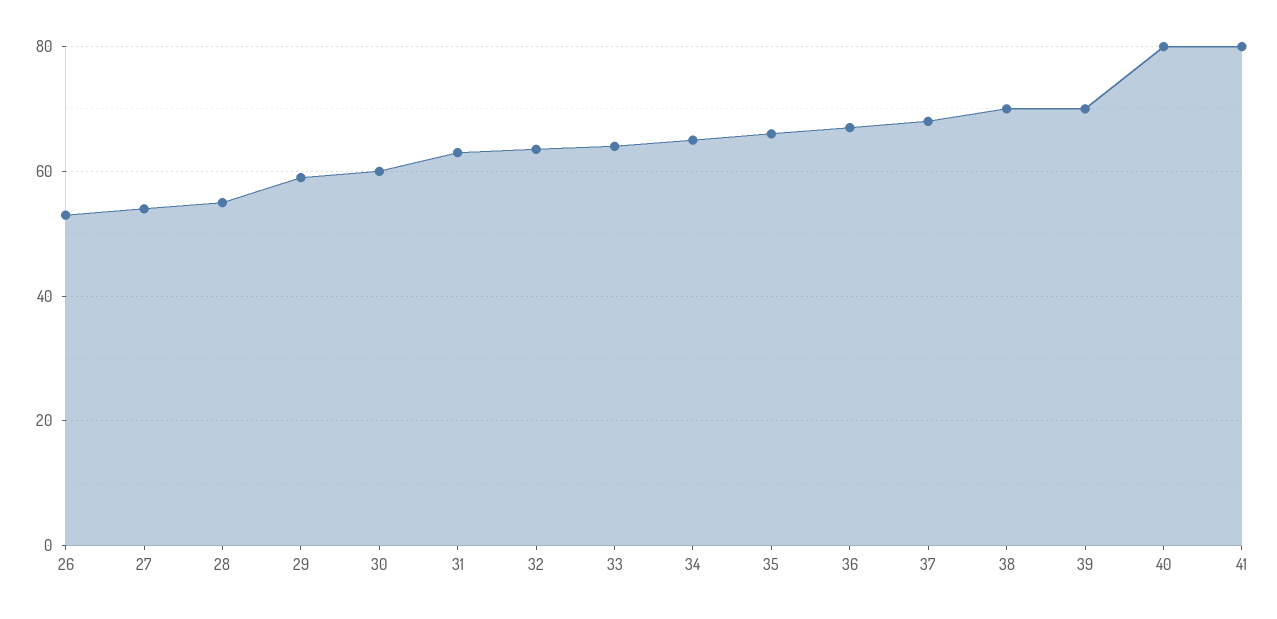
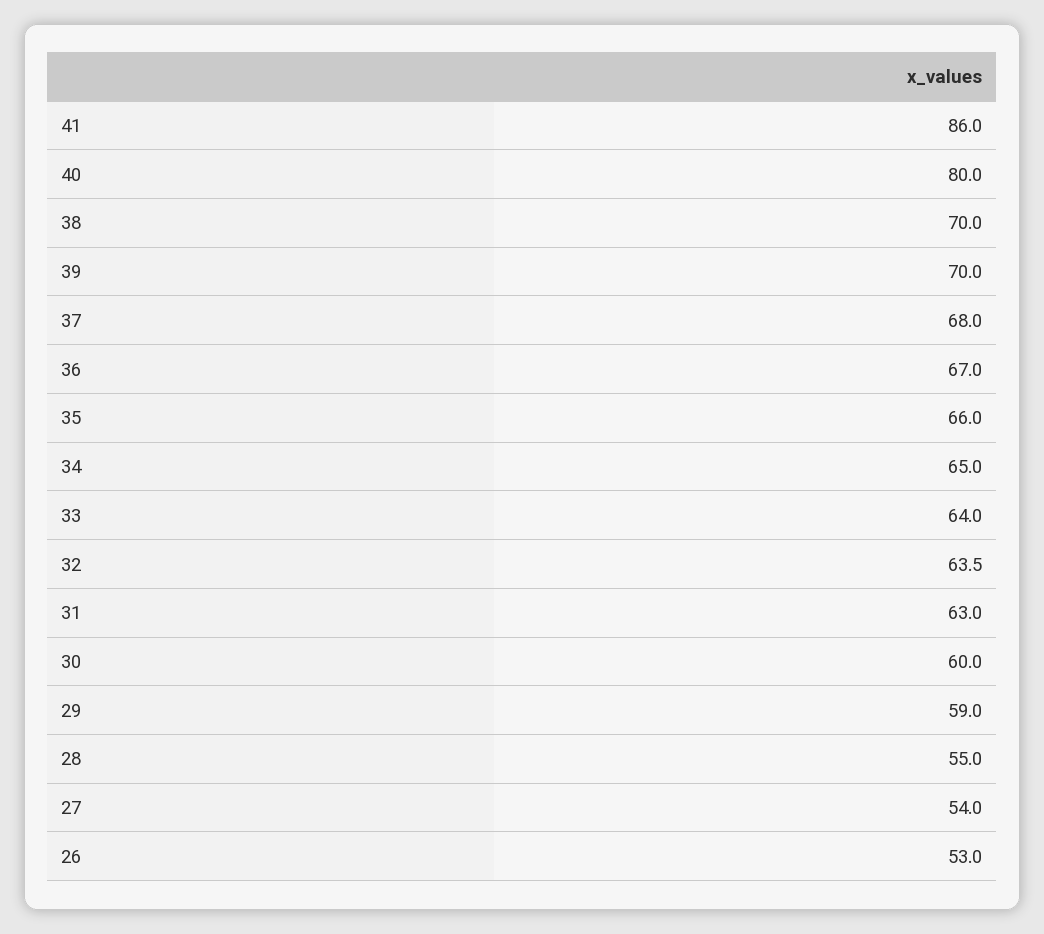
  {
    "26": 53,
    "27": 54,
    "28": 55,
    "29": 59,
    "30": 60,
    "31": 63,
    "32": 63.5,
    "33": 64,
    "34": 65,
    "35": 66,
    "36": 67,
    "37": 68,
    "38": 70,
    "39": 70,
    "40": 80,
-   "41": 80
+   "41": 86
  }

